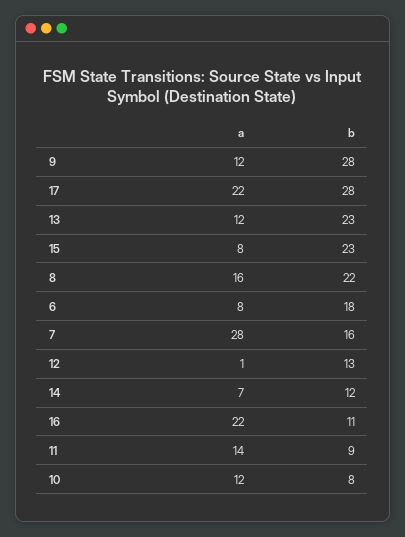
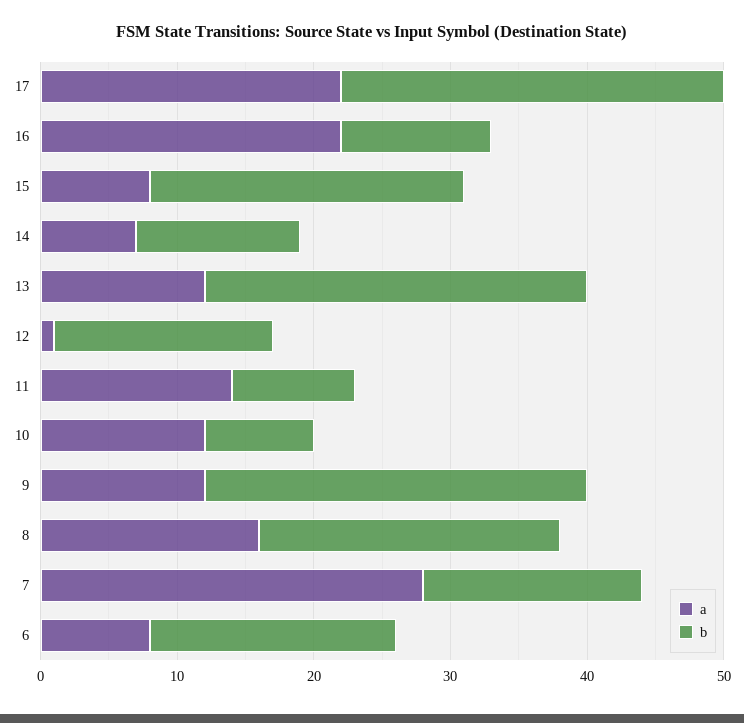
  {
    "a": {
      "9": 12,
      "17": 22,
      "13": 12,
      "15": 8,
      "8": 16,
      "6": 8,
      "7": 28,
      "12": 1,
      "14": 7,
      "16": 22,
      "11": 14,
      "10": 12
    },
    "b": {
      "9": 28,
      "17": 28,
-     "13": 23,
+     "13": 28,
      "15": 23,
      "8": 22,
      "6": 18,
      "7": 16,
-     "12": 13,
+     "12": 16,
      "14": 12,
      "16": 11,
      "11": 9,
      "10": 8
    }
  }

